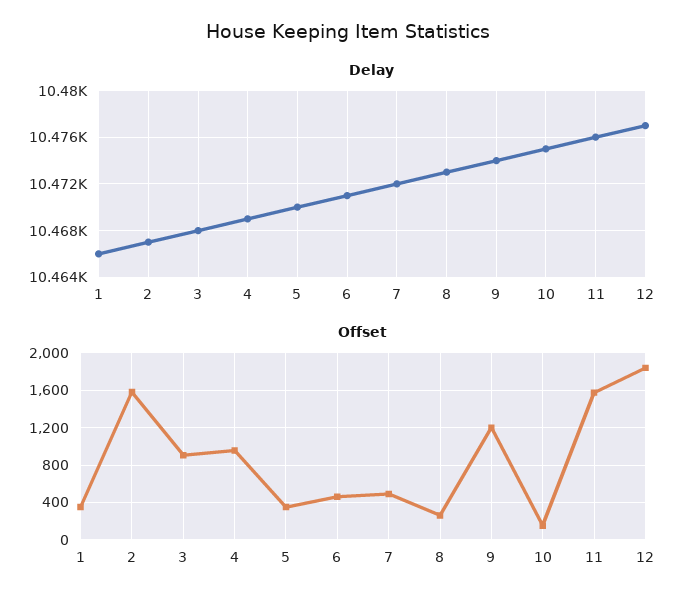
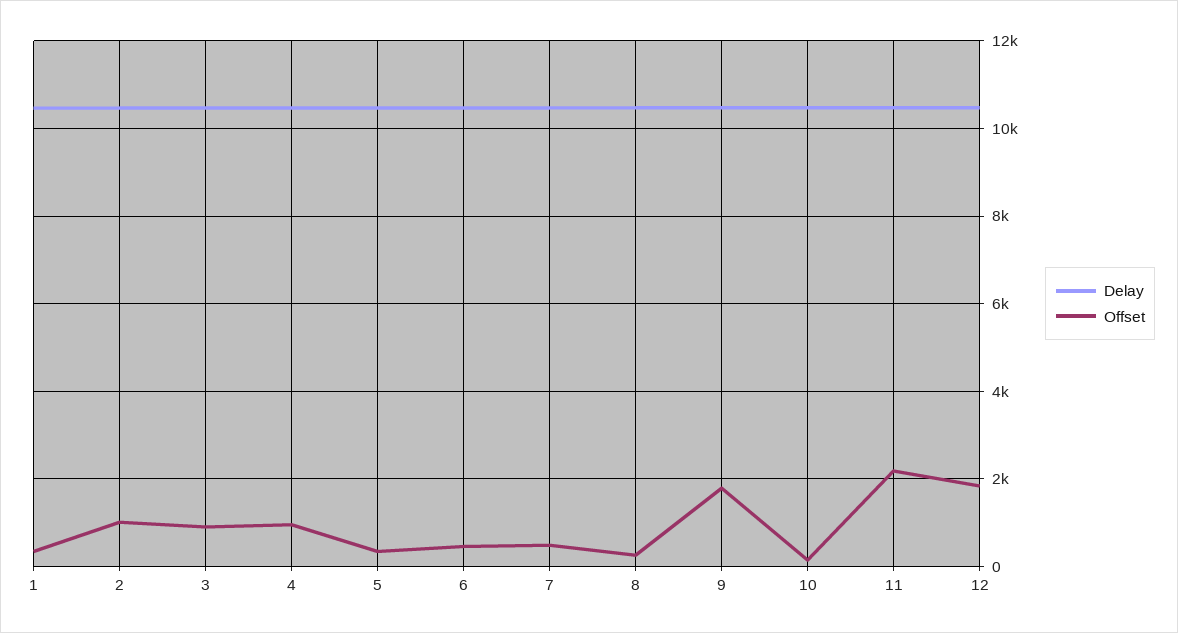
  {
    "Delay": {
      "1": 10466,
      "2": 10467,
      "3": 10468,
      "4": 10469,
      "5": 10470,
      "6": 10471,
      "7": 10472,
      "8": 10473,
      "9": 10474,
      "10": 10475,
      "11": 10476,
      "12": 10477
    },
    "Offset": {
      "1": 400,
-     "2": 1600,
+     "2": 1000,
      "3": 900,
      "4": 1000,
      "5": 400,
      "6": 500,
      "7": 500,
      "8": 300,
-     "9": 1200,
+     "9": 1800,
      "10": 200,
-     "11": 1600,
+     "11": 2200,
      "12": 1800
    }
  }

